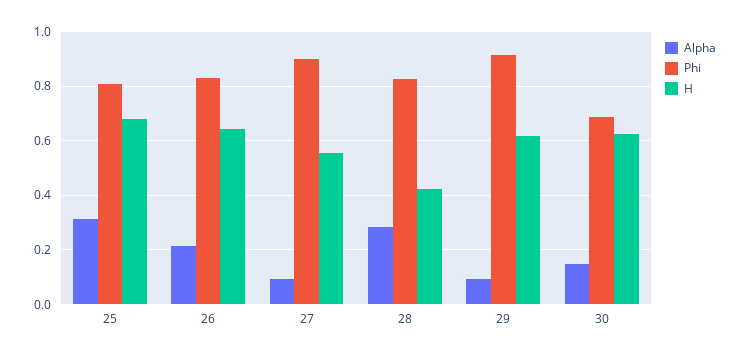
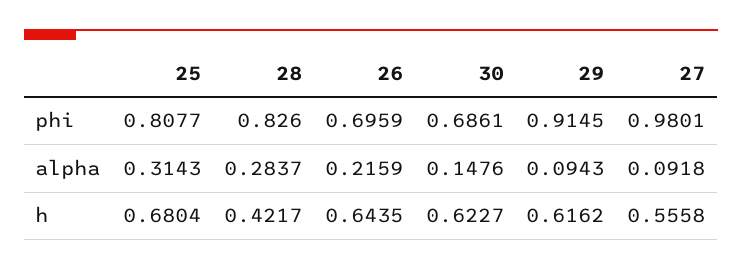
  {
    "Alpha": {
      "25": 0.3143,
      "26": 0.2159,
      "27": 0.0918,
      "28": 0.2837,
      "29": 0.0943,
      "30": 0.1476
    },
    "Phi": {
      "25": 0.8077,
-     "26": 0.825,
+     "26": 0.6959,
-     "27": 0.9,
+     "27": 0.9801,
      "28": 0.826,
      "29": 0.9145,
      "30": 0.6861
    },
    "H": {
      "25": 0.6804,
      "26": 0.6435,
      "27": 0.5558,
      "28": 0.4217,
      "29": 0.6162,
      "30": 0.6227
    }
  }

